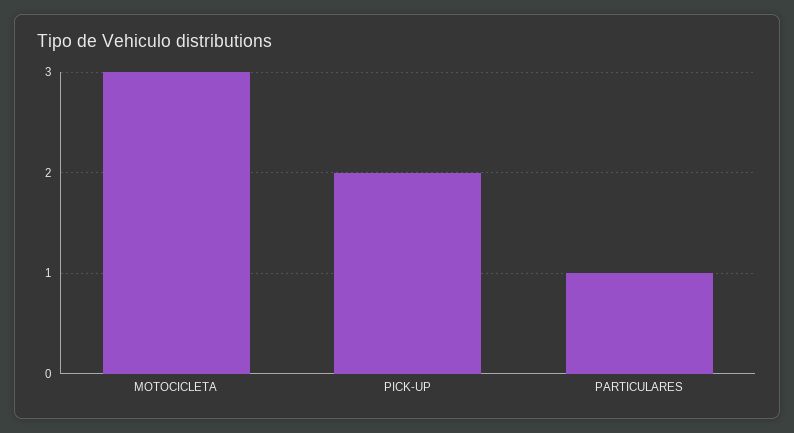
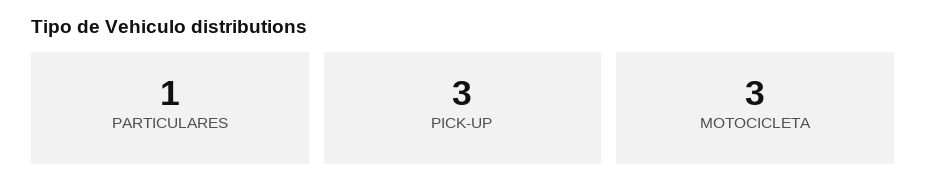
  {
    "MOTOCICLETA": 3,
-   "PICK-UP": 2,
+   "PICK-UP": 3,
    "PARTICULARES": 1
  }

